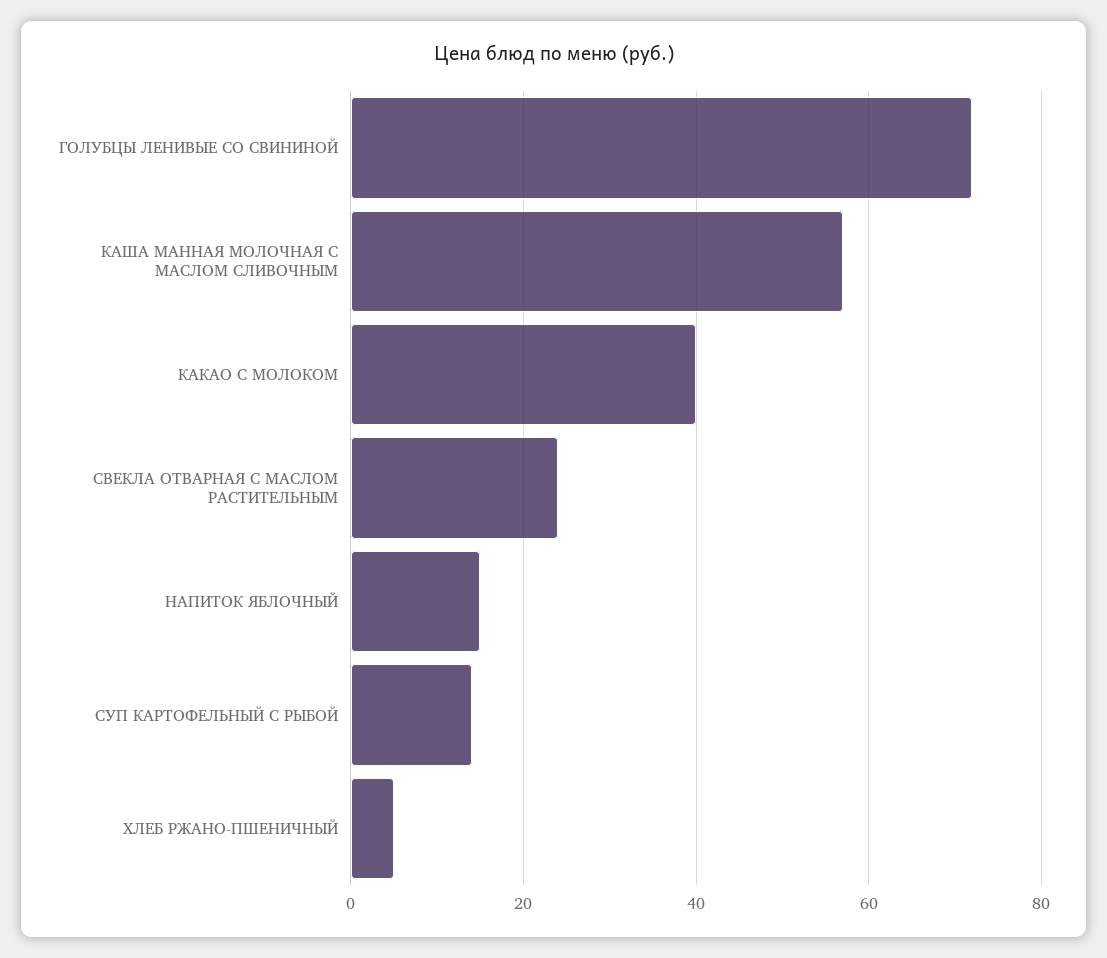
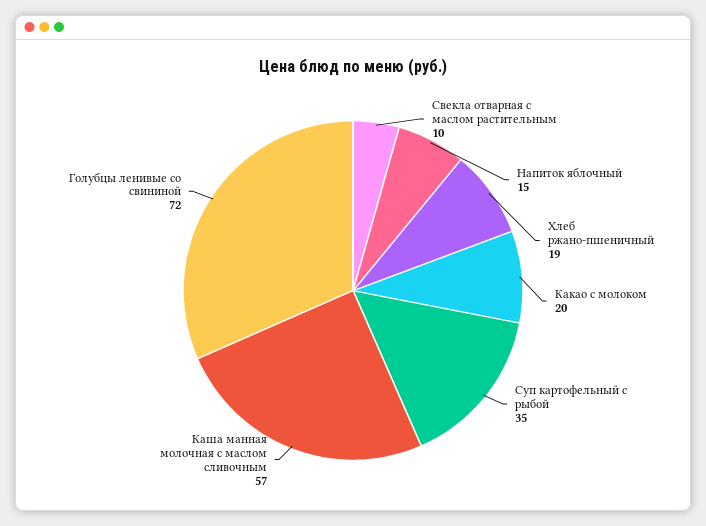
  {
    "ГОЛУБЦЫ ЛЕНИВЫЕ СО СВИНИНОЙ": 72,
    "КАША МАННАЯ МОЛОЧНАЯ С МАСЛОМ СЛИВОЧНЫМ": 57,
-   "КАКАО С МОЛОКОМ": 40,
+   "КАКАО С МОЛОКОМ": 20,
-   "СВЕКЛА ОТВАРНАЯ С МАСЛОМ РАСТИТЕЛЬНЫМ": 25,
+   "СВЕКЛА ОТВАРНАЯ С МАСЛОМ РАСТИТЕЛЬНЫМ": 10,
    "НАПИТОК ЯБЛОЧНЫЙ": 15,
-   "СУП КАРТОФЕЛЬНЫЙ С РЫБОЙ": 15,
+   "СУП КАРТОФЕЛЬНЫЙ С РЫБОЙ": 35,
-   "ХЛЕБ РЖАНО-ПШЕНИЧНЫЙ": 5
+   "ХЛЕБ РЖАНО-ПШЕНИЧНЫЙ": 19
  }

